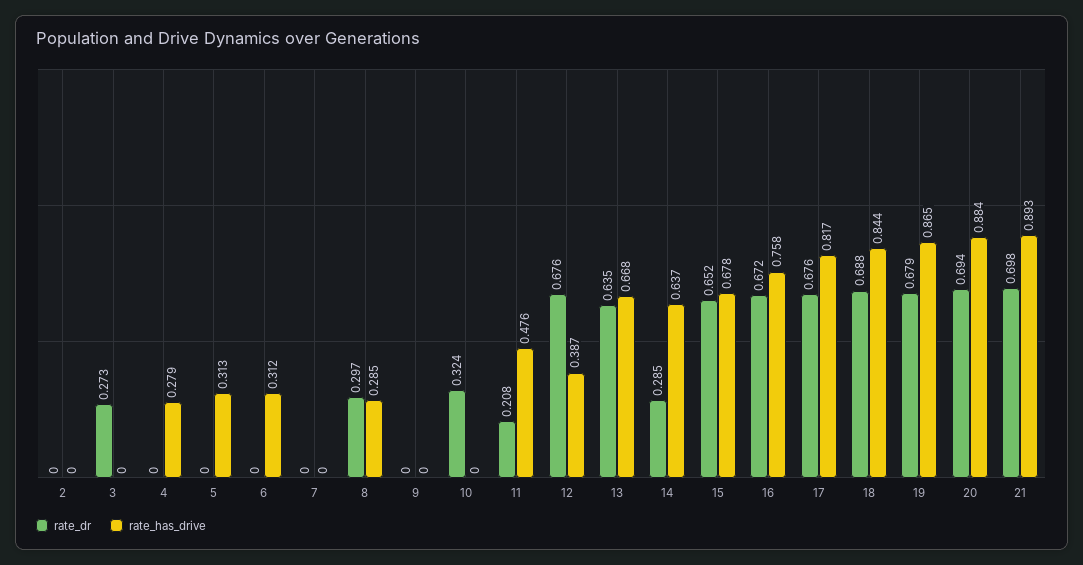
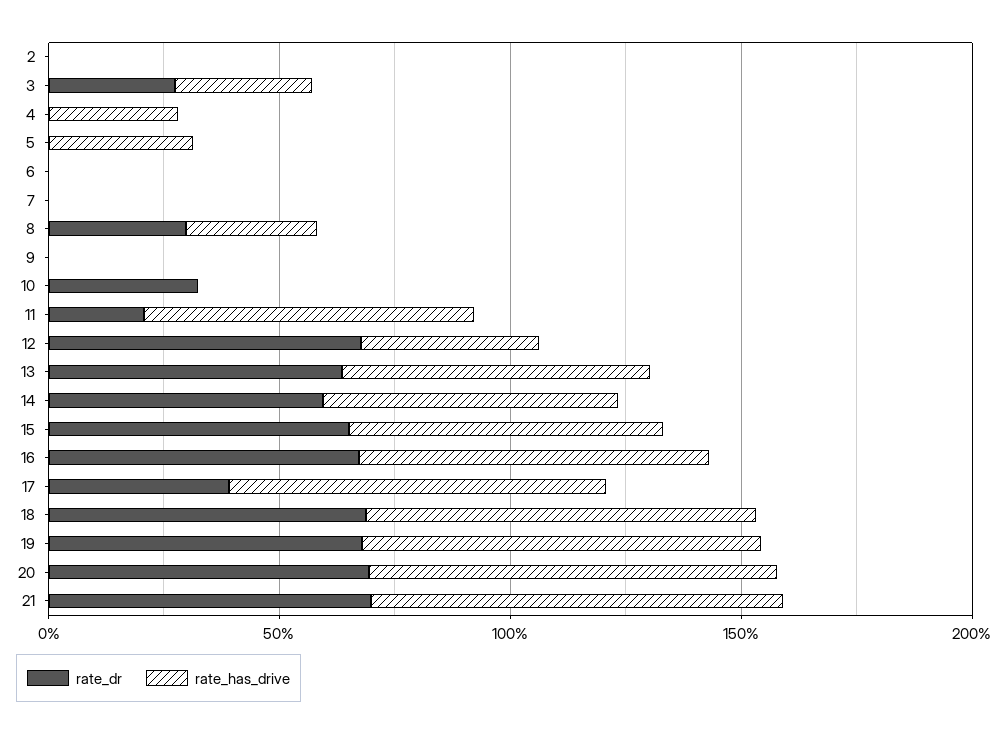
  {
    "rate_dr": {
      "2": 0,
      "3": 0.273,
      "4": 0,
      "5": 0,
      "6": 0,
      "7": 0,
      "8": 0.297,
      "9": 0,
      "10": 0.324,
      "11": 0.208,
      "12": 0.676,
      "13": 0.635,
-     "14": 0.285,
+     "14": 0.6,
      "15": 0.652,
      "16": 0.672,
-     "17": 0.676,
+     "17": 0.4,
      "18": 0.688,
      "19": 0.679,
      "20": 0.694,
      "21": 0.698
    },
    "rate_has_drive": {
      "2": 0,
-     "3": 0,
+     "3": 0.3,
      "4": 0.279,
      "5": 0.313,
-     "6": 0.312,
+     "6": 0,
      "7": 0,
      "8": 0.285,
      "9": 0,
      "10": 0,
-     "11": 0.476,
+     "11": 0.7,
      "12": 0.387,
      "13": 0.668,
      "14": 0.637,
      "15": 0.678,
      "16": 0.758,
      "17": 0.817,
      "18": 0.844,
      "19": 0.865,
      "20": 0.884,
      "21": 0.893
    }
  }

